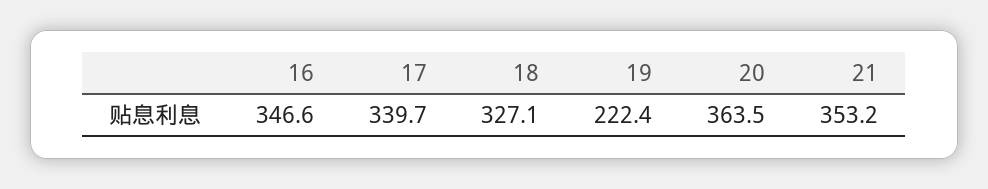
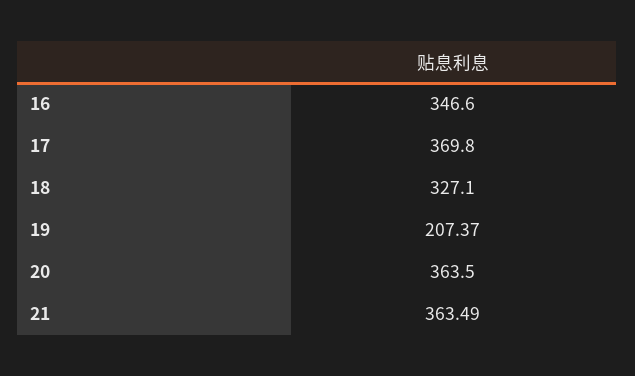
  {
    "16": 346.6,
-   "17": 339.7,
+   "17": 369.8,
    "18": 327.1,
-   "19": 222.4,
+   "19": 207.37,
    "20": 363.5,
-   "21": 353.2
+   "21": 363.49
  }

